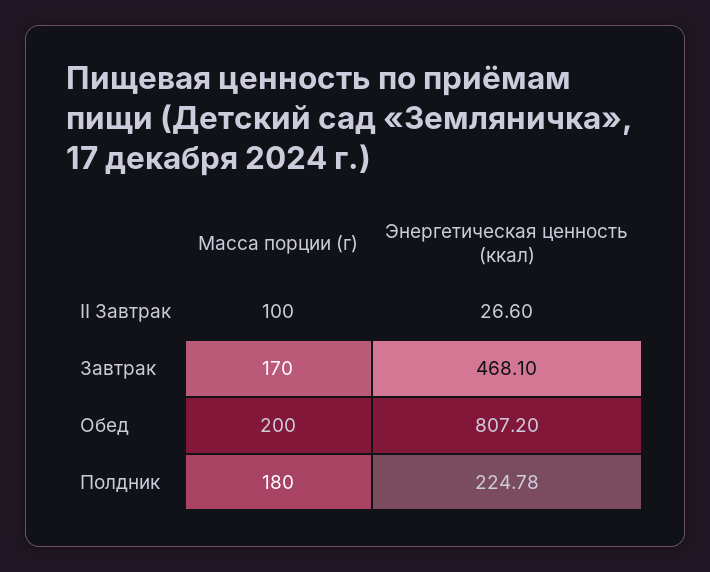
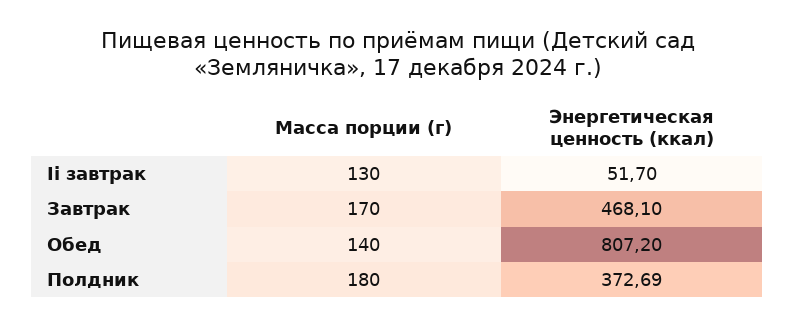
  {
    "Масса порции (г)": {
-     "II Завтрак": 100,
+     "II Завтрак": 130,
      "Завтрак": 170,
-     "Обед": 200,
+     "Обед": 140,
      "Полдник": 180
    },
    "Энергетическая ценность (ккал)": {
-     "II Завтрак": 26.6,
+     "II Завтрак": 51.7,
      "Завтрак": 468.1,
      "Обед": 807.2,
-     "Полдник": 224.78
+     "Полдник": 372.69
    }
  }

